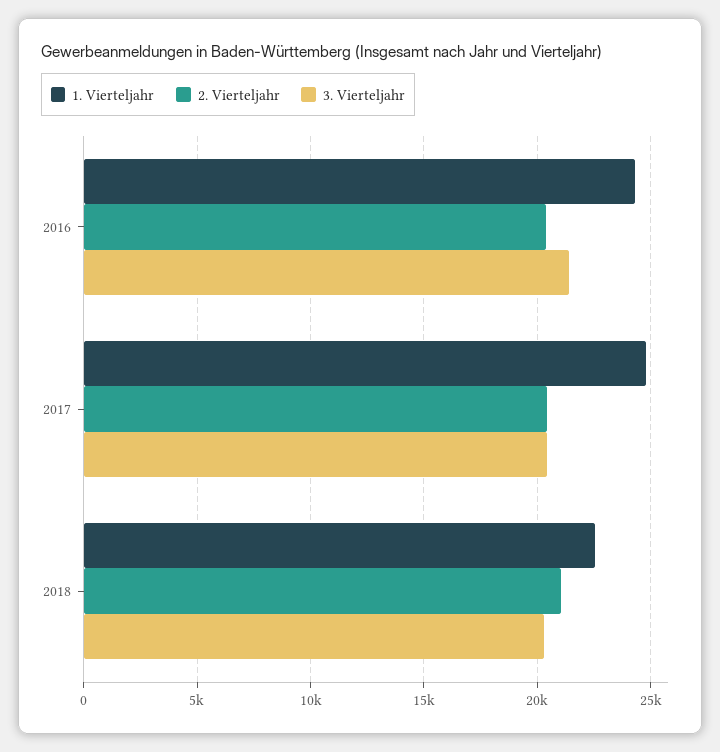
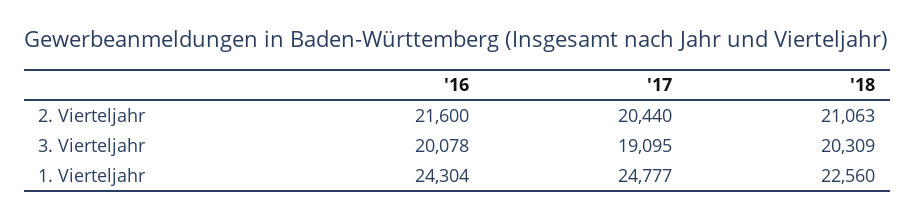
  {
    "1. Vierteljahr": {
      "2016": 24304,
      "2017": 24777,
      "2018": 22560
    },
    "2. Vierteljahr": {
-     "2016": 20500,
+     "2016": 21600,
      "2017": 20440,
      "2018": 21063
    },
    "3. Vierteljahr": {
-     "2016": 21500,
+     "2016": 20078,
-     "2017": 20500,
+     "2017": 19095,
      "2018": 20309
    }
  }

